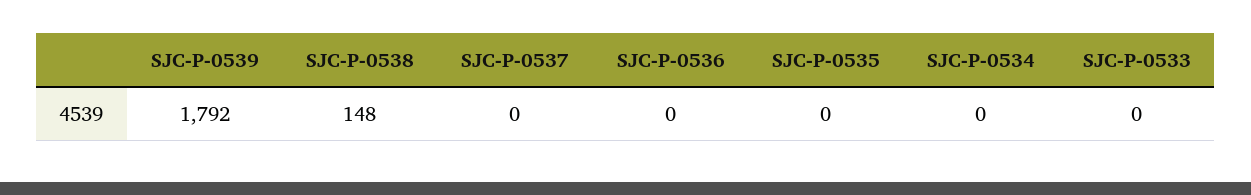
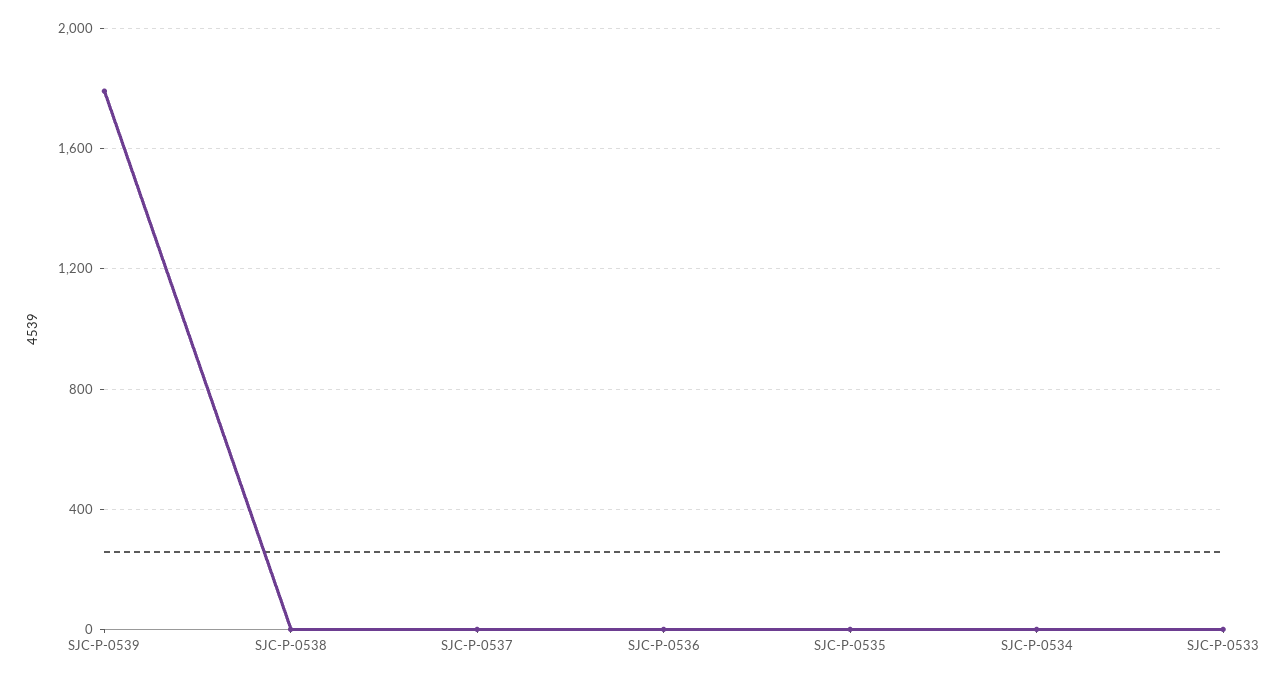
  {
    "SJC-P-0539": 1792,
-   "SJC-P-0538": 148,
+   "SJC-P-0538": 0,
    "SJC-P-0537": 0,
    "SJC-P-0536": 0,
    "SJC-P-0535": 0,
    "SJC-P-0534": 0,
    "SJC-P-0533": 0
  }

